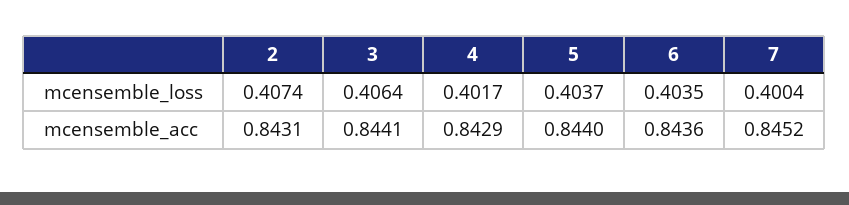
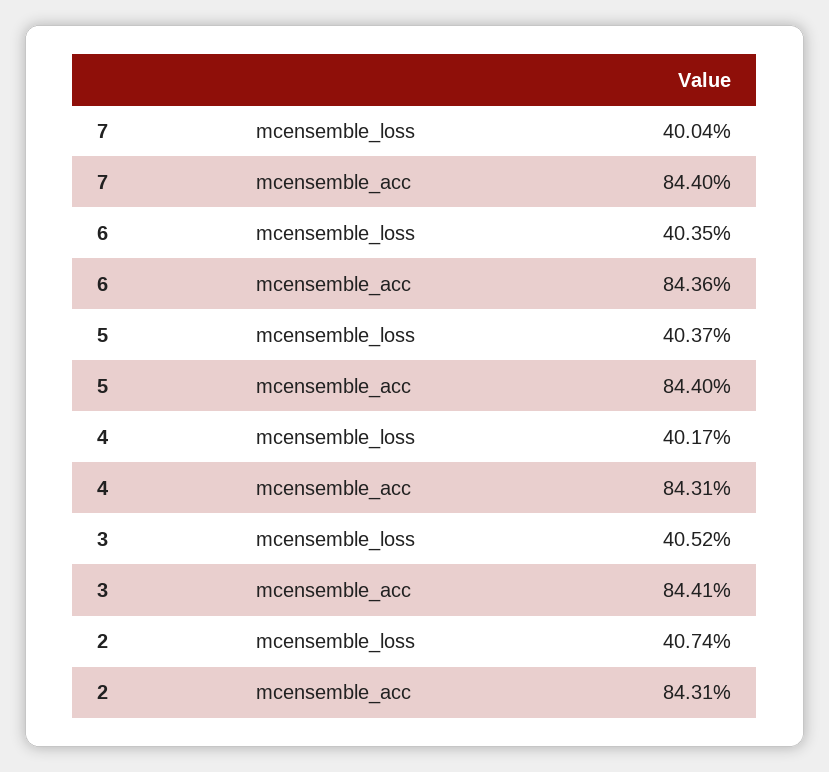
  {
    "2": {
      "mcensemble_loss": 0.4074,
      "mcensemble_acc": 0.8431
    },
    "3": {
-     "mcensemble_loss": 0.4064,
+     "mcensemble_loss": 0.4052,
      "mcensemble_acc": 0.8441
    },
    "4": {
      "mcensemble_loss": 0.4017,
-     "mcensemble_acc": 0.8429
+     "mcensemble_acc": 0.8431
    },
    "5": {
      "mcensemble_loss": 0.4037,
      "mcensemble_acc": 0.844
    },
    "6": {
      "mcensemble_loss": 0.4035,
      "mcensemble_acc": 0.8436
    },
    "7": {
      "mcensemble_loss": 0.4004,
-     "mcensemble_acc": 0.8452
+     "mcensemble_acc": 0.844
    }
  }

